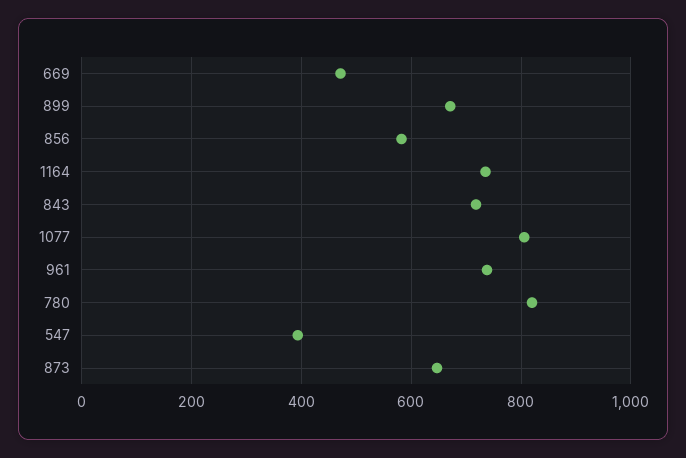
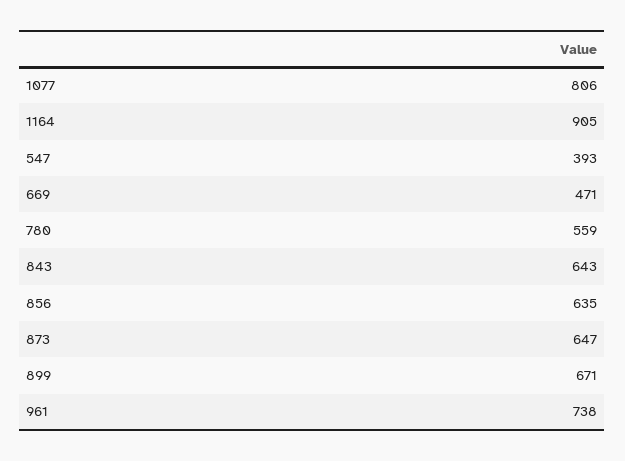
  {
    "669": 471,
    "899": 671,
-   "856": 580,
+   "856": 635,
-   "1164": 740,
+   "1164": 905,
-   "843": 720,
+   "843": 643,
    "1077": 806,
    "961": 738,
-   "780": 820,
+   "780": 559,
    "547": 393,
    "873": 647
  }

